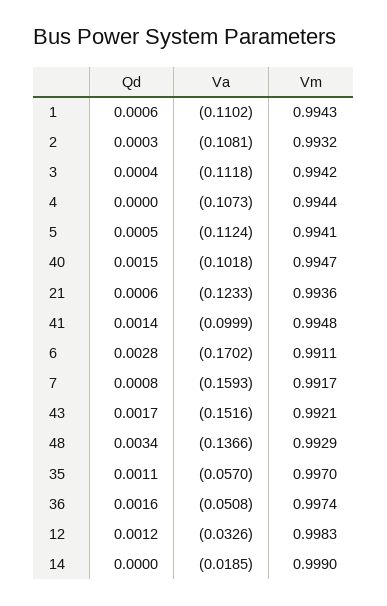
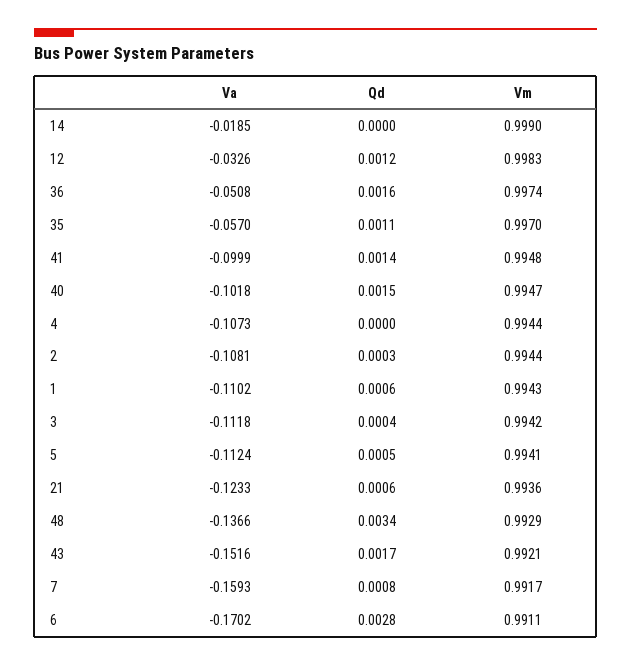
  {
    "Qd": {
      "1": 0.0006,
      "2": 0.0003,
      "3": 0.0004,
      "4": 0,
      "5": 0.0005,
      "40": 0.0015,
      "21": 0.0006,
      "41": 0.0014,
      "6": 0.0028,
      "7": 0.0008,
      "43": 0.0017,
      "48": 0.0034,
      "35": 0.0011,
      "36": 0.0016,
      "12": 0.0012,
      "14": 0
    },
    "Va": {
      "1": -0.1102,
      "2": -0.1081,
      "3": -0.1118,
      "4": -0.1073,
      "5": -0.1124,
      "40": -0.1018,
      "21": -0.1233,
      "41": -0.0999,
      "6": -0.1702,
      "7": -0.1593,
      "43": -0.1516,
      "48": -0.1366,
      "35": -0.057,
      "36": -0.0508,
      "12": -0.0326,
      "14": -0.0185
    },
    "Vm": {
      "1": 0.9943,
-     "2": 0.9932,
+     "2": 0.9944,
      "3": 0.9942,
      "4": 0.9944,
      "5": 0.9941,
      "40": 0.9947,
      "21": 0.9936,
      "41": 0.9948,
      "6": 0.9911,
      "7": 0.9917,
      "43": 0.9921,
      "48": 0.9929,
      "35": 0.997,
      "36": 0.9974,
      "12": 0.9983,
      "14": 0.999
    }
  }

